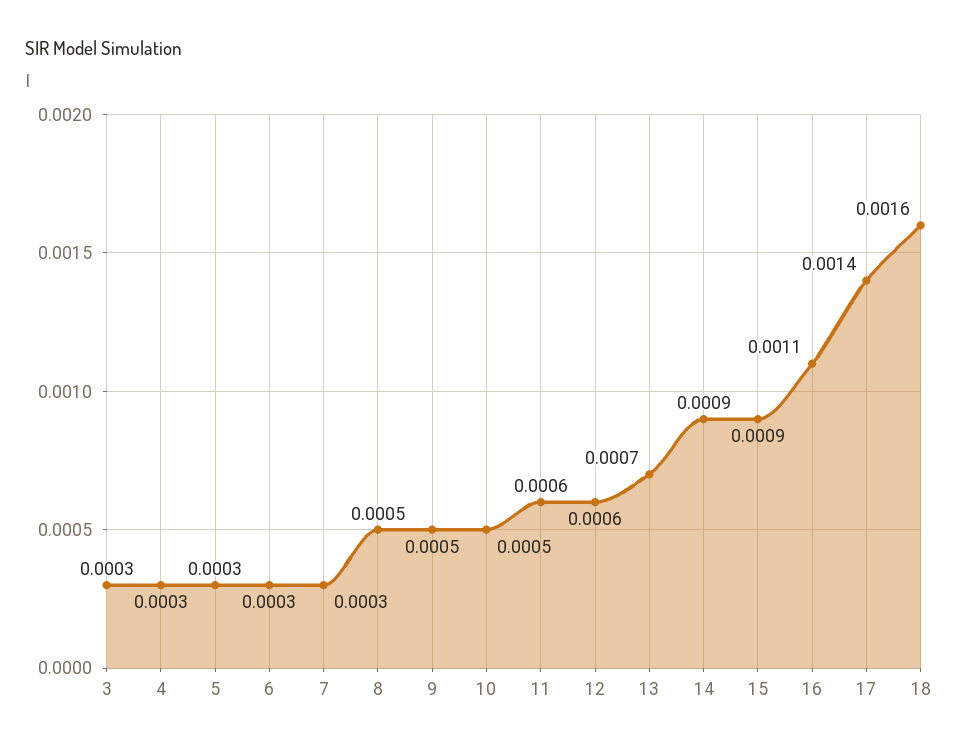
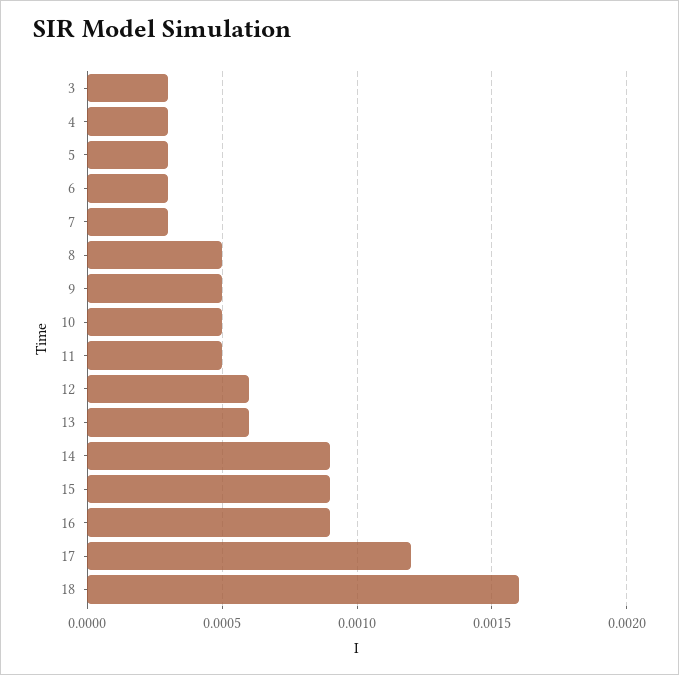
  {
    "3": 0.0003,
    "4": 0.0003,
    "5": 0.0003,
    "6": 0.0003,
    "7": 0.0003,
    "8": 0.0005,
    "9": 0.0005,
    "10": 0.0005,
-   "11": 0.0006,
+   "11": 0.0005,
    "12": 0.0006,
-   "13": 0.0007,
+   "13": 0.0006,
    "14": 0.0009,
    "15": 0.0009,
-   "16": 0.0011,
+   "16": 0.0009,
-   "17": 0.0014,
+   "17": 0.0012,
    "18": 0.0016
  }

